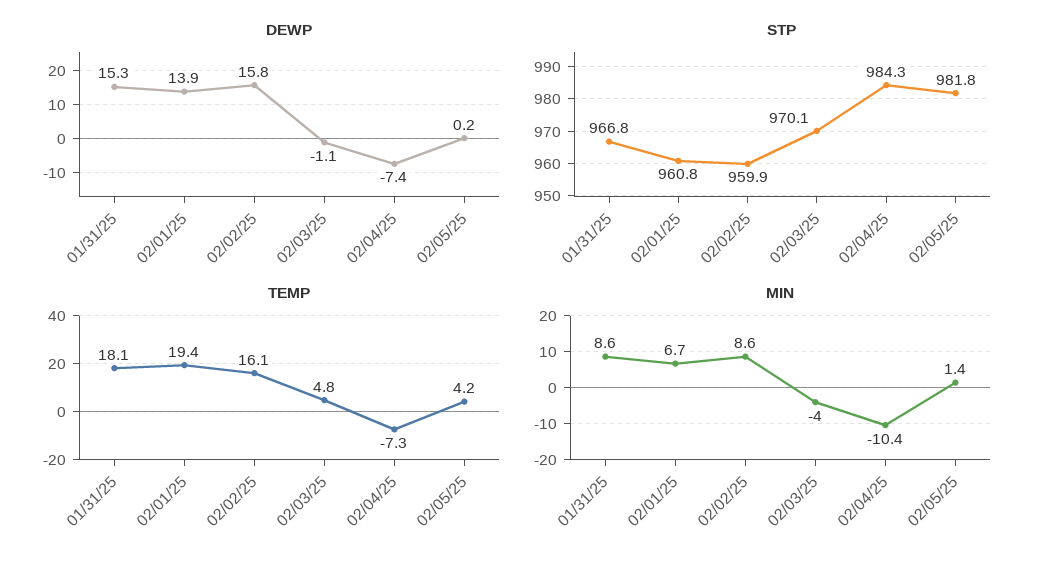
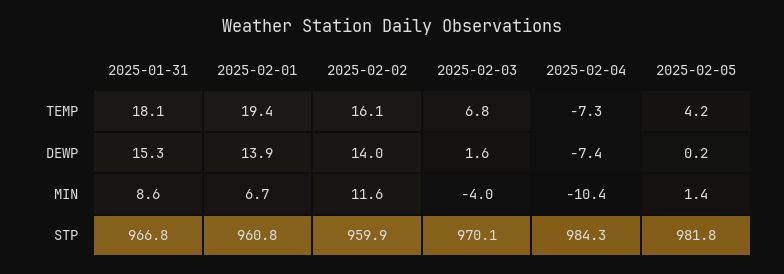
  {
    "DEWP": {
      "01/31/25": 15.3,
      "02/01/25": 13.9,
-     "02/02/25": 15.8,
+     "02/02/25": 14,
-     "02/03/25": -1.1,
+     "02/03/25": 1.6,
      "02/04/25": -7.4,
      "02/05/25": 0.2
    },
    "STP": {
      "01/31/25": 966.8,
      "02/01/25": 960.8,
      "02/02/25": 959.9,
      "02/03/25": 970.1,
      "02/04/25": 984.3,
      "02/05/25": 981.8
    },
    "TEMP": {
      "01/31/25": 18.1,
      "02/01/25": 19.4,
      "02/02/25": 16.1,
-     "02/03/25": 4.8,
+     "02/03/25": 6.8,
      "02/04/25": -7.3,
      "02/05/25": 4.2
    },
    "MIN": {
      "01/31/25": 8.6,
      "02/01/25": 6.7,
-     "02/02/25": 8.6,
+     "02/02/25": 11.6,
      "02/03/25": -4,
      "02/04/25": -10.4,
      "02/05/25": 1.4
    }
  }

